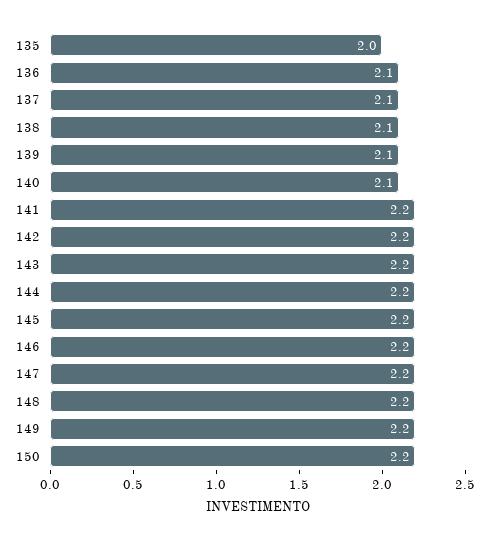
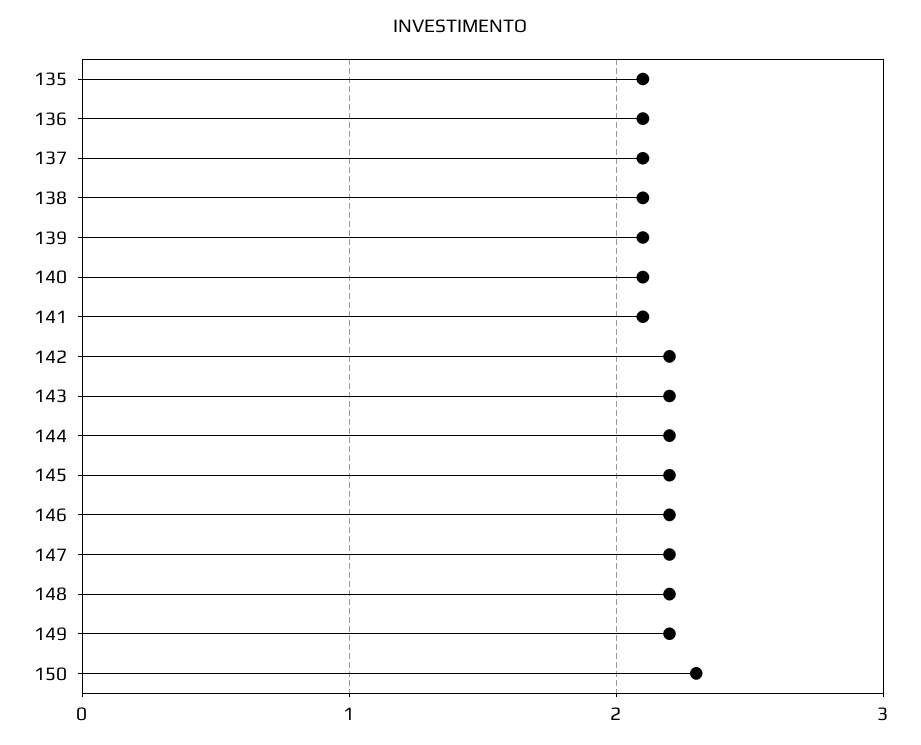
  {
-   "135": 2,
+   "135": 2.1,
    "136": 2.1,
    "137": 2.1,
    "138": 2.1,
    "139": 2.1,
    "140": 2.1,
-   "141": 2.2,
+   "141": 2.1,
    "142": 2.2,
    "143": 2.2,
    "144": 2.2,
    "145": 2.2,
    "146": 2.2,
    "147": 2.2,
    "148": 2.2,
    "149": 2.2,
-   "150": 2.2
+   "150": 2.3
  }

